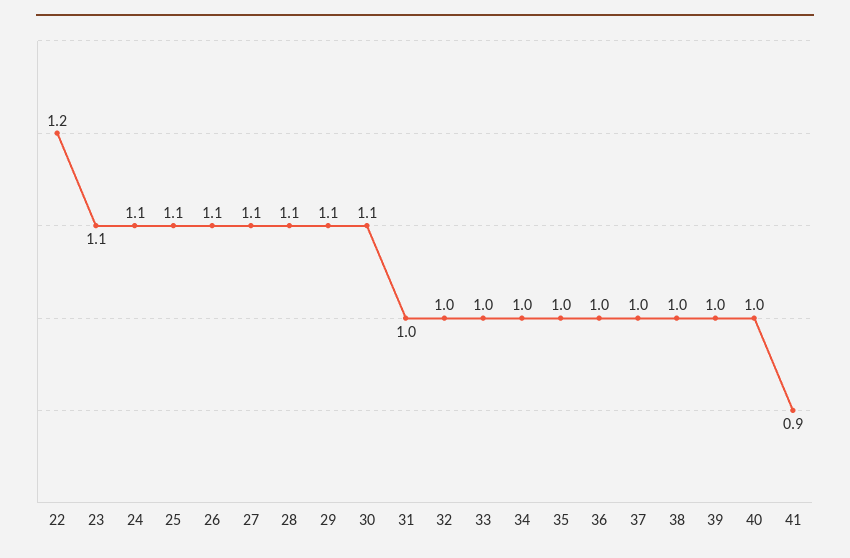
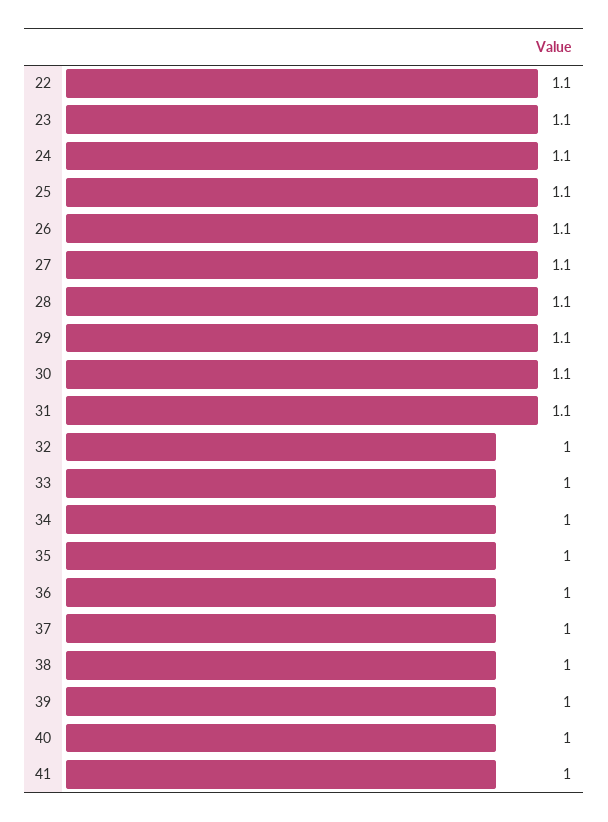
  {
-   "22": 1.2,
+   "22": 1.1,
    "23": 1.1,
    "24": 1.1,
    "25": 1.1,
    "26": 1.1,
    "27": 1.1,
    "28": 1.1,
    "29": 1.1,
    "30": 1.1,
-   "31": 1,
+   "31": 1.1,
    "32": 1,
    "33": 1,
    "34": 1,
    "35": 1,
    "36": 1,
    "37": 1,
    "38": 1,
    "39": 1,
    "40": 1,
-   "41": 0.9
+   "41": 1
  }

